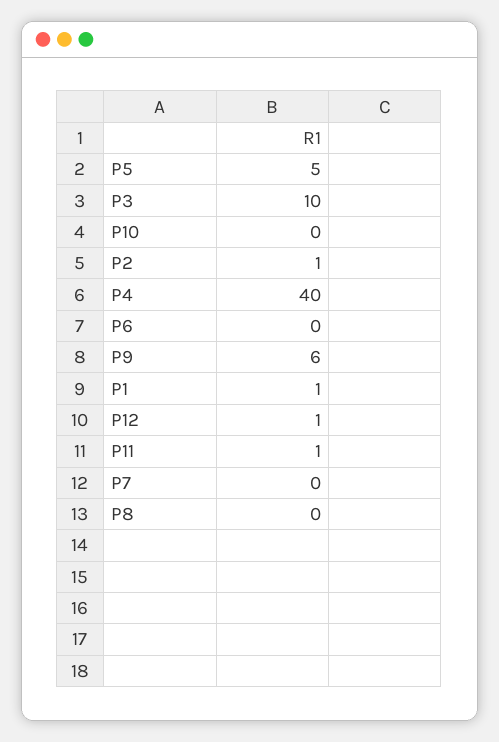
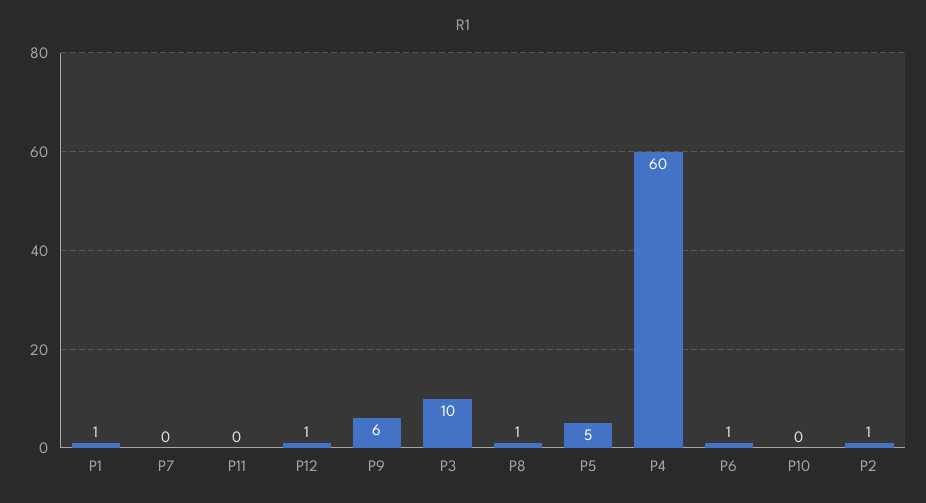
  {
    "P5": 5,
    "P3": 10,
    "P10": 0,
    "P2": 1,
-   "P4": 40,
+   "P4": 60,
-   "P6": 0,
+   "P6": 1,
    "P9": 6,
    "P1": 1,
    "P12": 1,
-   "P11": 1,
+   "P11": 0,
    "P7": 0,
-   "P8": 0
+   "P8": 1
  }

